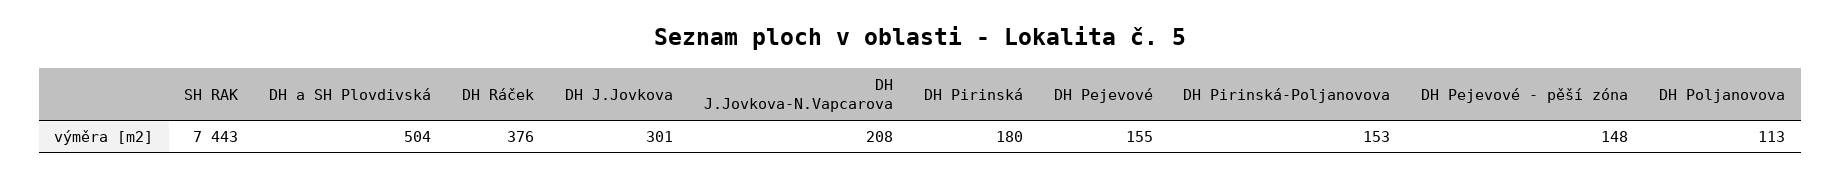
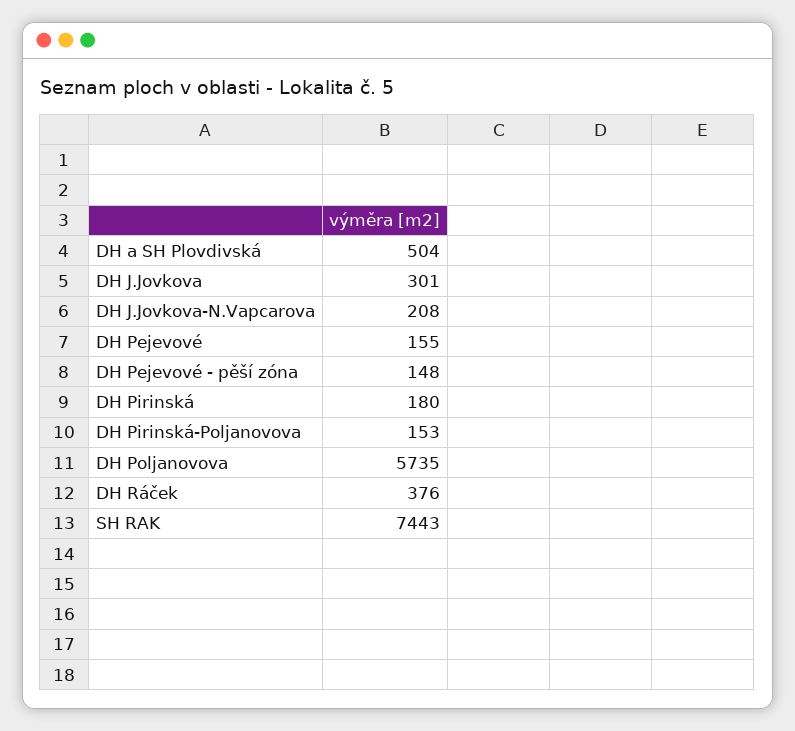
  {
    "SH RAK": 7443,
    "DH a SH Plovdivská": 504,
    "DH Ráček": 376,
    "DH J.Jovkova": 301,
    "DH J.Jovkova-N.Vapcarova": 208,
    "DH Pirinská": 180,
    "DH Pejevové": 155,
    "DH Pirinská-Poljanovova": 153,
    "DH Pejevové - pěší zóna": 148,
-   "DH Poljanovova": 113
+   "DH Poljanovova": 5735
  }

